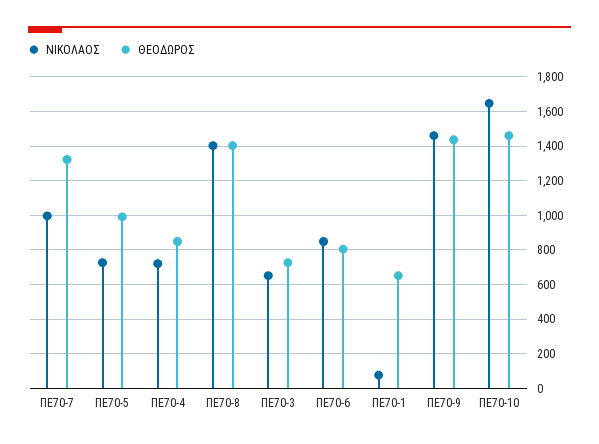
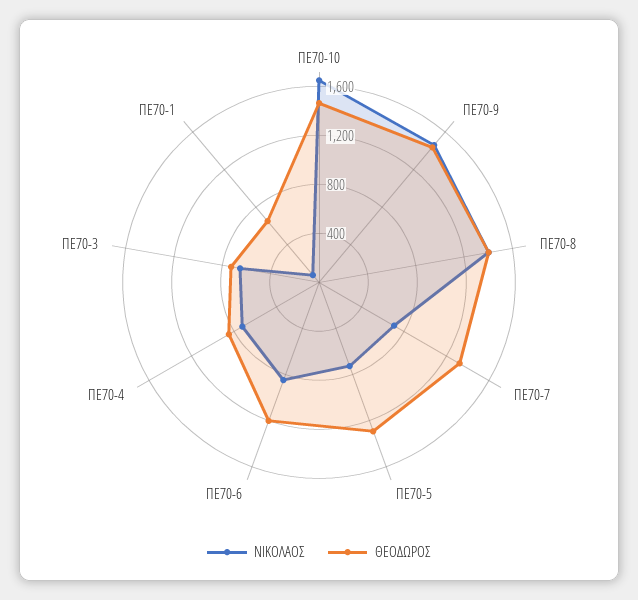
  {
    "ΝΙΚΟΛΑΟΣ": {
-     "ΠΕ70-7": 1000,
+     "ΠΕ70-7": 700,
      "ΠΕ70-5": 750,
      "ΠΕ70-4": 700,
      "ΠΕ70-8": 1400,
      "ΠΕ70-3": 650,
      "ΠΕ70-6": 850,
      "ΠΕ70-1": 100,
      "ΠΕ70-9": 1450,
      "ΠΕ70-10": 1650
    },
    "ΘΕΟΔΩΡΟΣ": {
      "ΠΕ70-7": 1300,
-     "ΠΕ70-5": 1000,
+     "ΠΕ70-5": 1300,
      "ΠΕ70-4": 850,
      "ΠΕ70-8": 1400,
      "ΠΕ70-3": 750,
-     "ΠΕ70-6": 800,
+     "ΠΕ70-6": 1200,
      "ΠΕ70-1": 650,
      "ΠΕ70-9": 1450,
      "ΠΕ70-10": 1450
    }
  }

